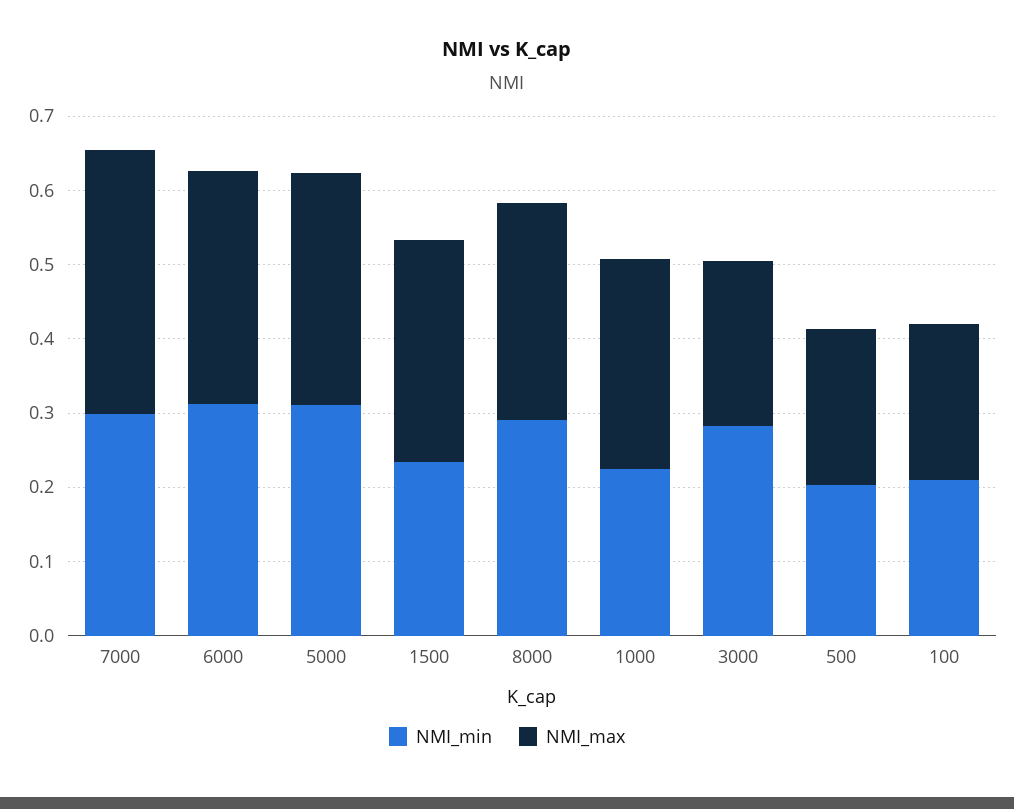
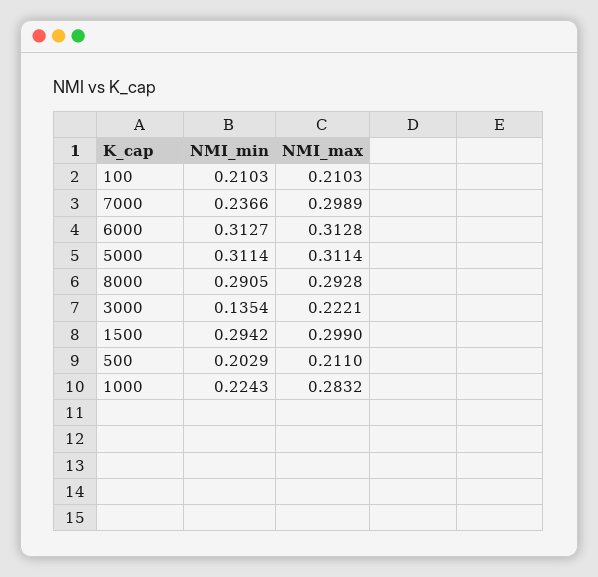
  {
    "NMI_min": {
-     "7000": 0.3,
+     "7000": 0.2366,
      "6000": 0.3127,
      "5000": 0.3114,
-     "1500": 0.24,
+     "1500": 0.2942,
      "8000": 0.2905,
      "1000": 0.2243,
-     "3000": 0.28,
+     "3000": 0.1354,
      "500": 0.2029,
      "100": 0.2103
    },
    "NMI_max": {
-     "7000": 0.36,
+     "7000": 0.2989,
      "6000": 0.3128,
      "5000": 0.3114,
      "1500": 0.299,
      "8000": 0.2928,
      "1000": 0.2832,
      "3000": 0.2221,
      "500": 0.211,
      "100": 0.2103
    }
  }

